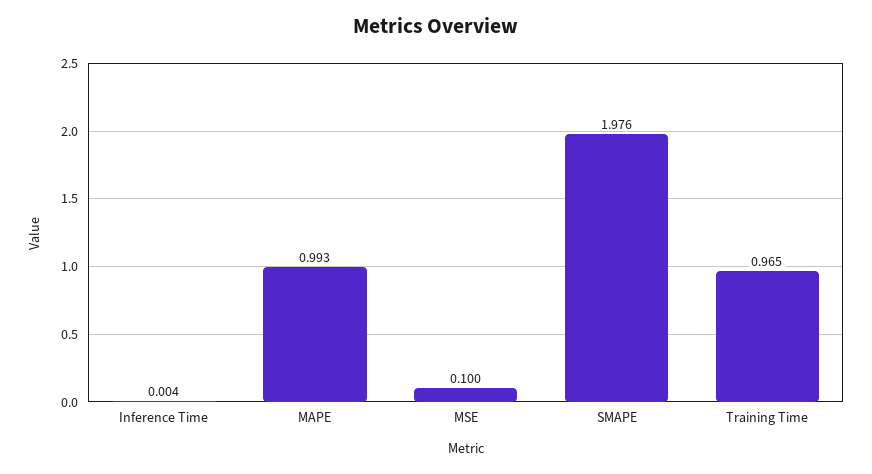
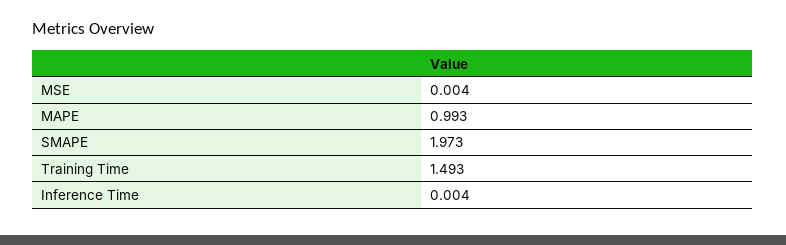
  {
    "Inference Time": 0.004,
    "MAPE": 0.993,
-   "MSE": 0.1,
+   "MSE": 0.004,
-   "SMAPE": 1.976,
+   "SMAPE": 1.973,
-   "Training Time": 0.965
+   "Training Time": 1.493
  }

